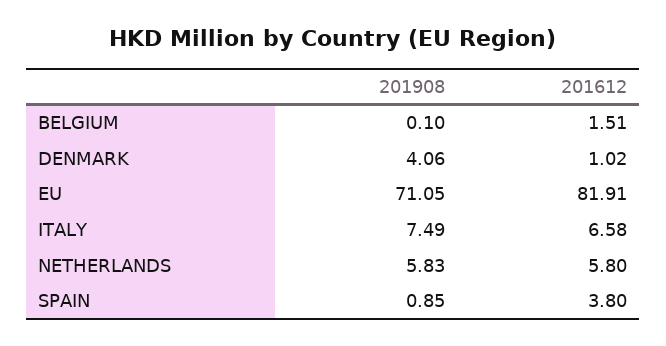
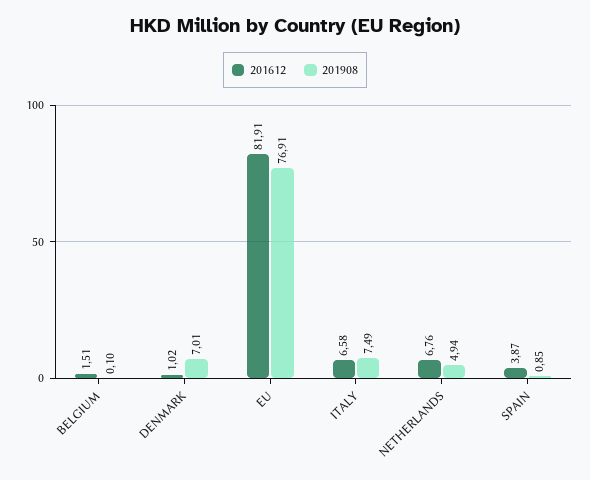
  {
    "201908": {
      "BELGIUM": 0.1,
-     "DENMARK": 4.06,
+     "DENMARK": 7.01,
-     "EU": 71.05,
+     "EU": 76.91,
      "ITALY": 7.49,
-     "NETHERLANDS": 5.83,
+     "NETHERLANDS": 4.94,
      "SPAIN": 0.85
    },
    "201612": {
      "BELGIUM": 1.51,
      "DENMARK": 1.02,
      "EU": 81.91,
      "ITALY": 6.58,
-     "NETHERLANDS": 5.8,
+     "NETHERLANDS": 6.76,
-     "SPAIN": 3.8
+     "SPAIN": 3.87
    }
  }

